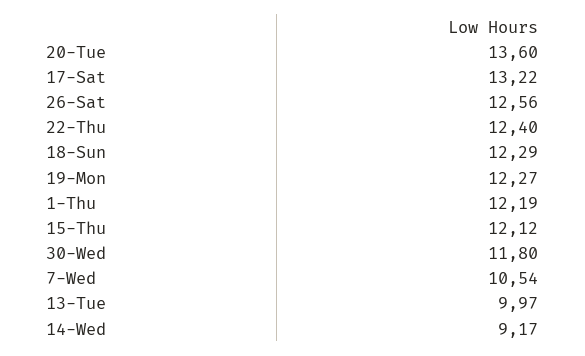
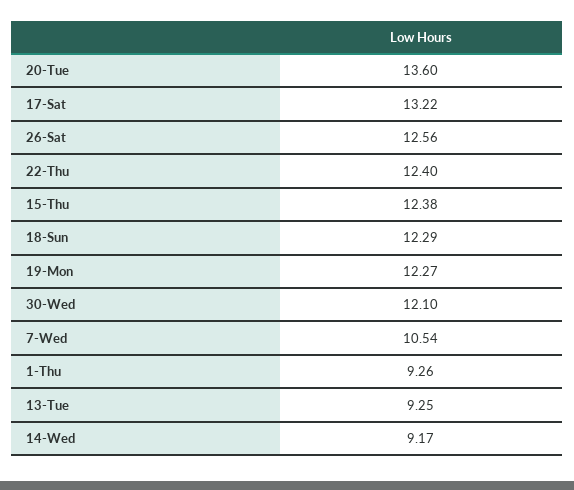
  {
    "20-Tue": 13.6,
    "17-Sat": 13.22,
    "26-Sat": 12.56,
    "22-Thu": 12.4,
    "18-Sun": 12.29,
    "19-Mon": 12.27,
-   "1-Thu": 12.19,
+   "1-Thu": 9.26,
-   "15-Thu": 12.12,
+   "15-Thu": 12.38,
-   "30-Wed": 11.8,
+   "30-Wed": 12.1,
    "7-Wed": 10.54,
-   "13-Tue": 9.97,
+   "13-Tue": 9.25,
    "14-Wed": 9.17
  }

